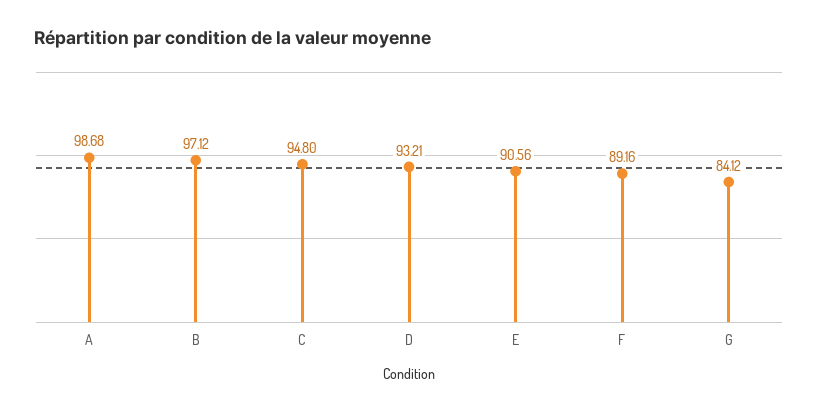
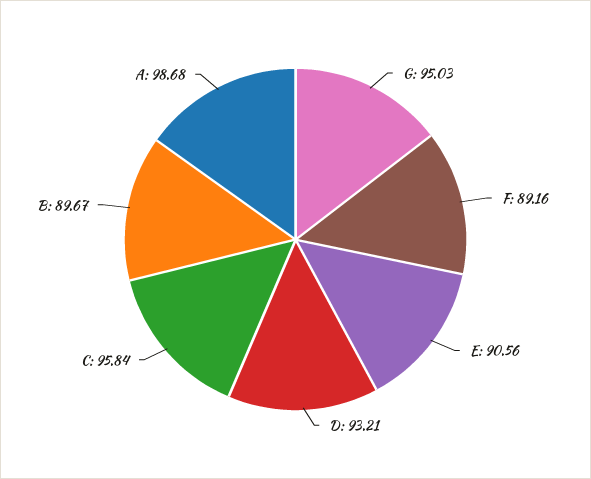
  {
    "A": 98.68,
-   "B": 97.12,
+   "B": 89.67,
-   "C": 94.8,
+   "C": 95.84,
    "D": 93.21,
    "E": 90.56,
    "F": 89.16,
-   "G": 84.12
+   "G": 95.03
  }

